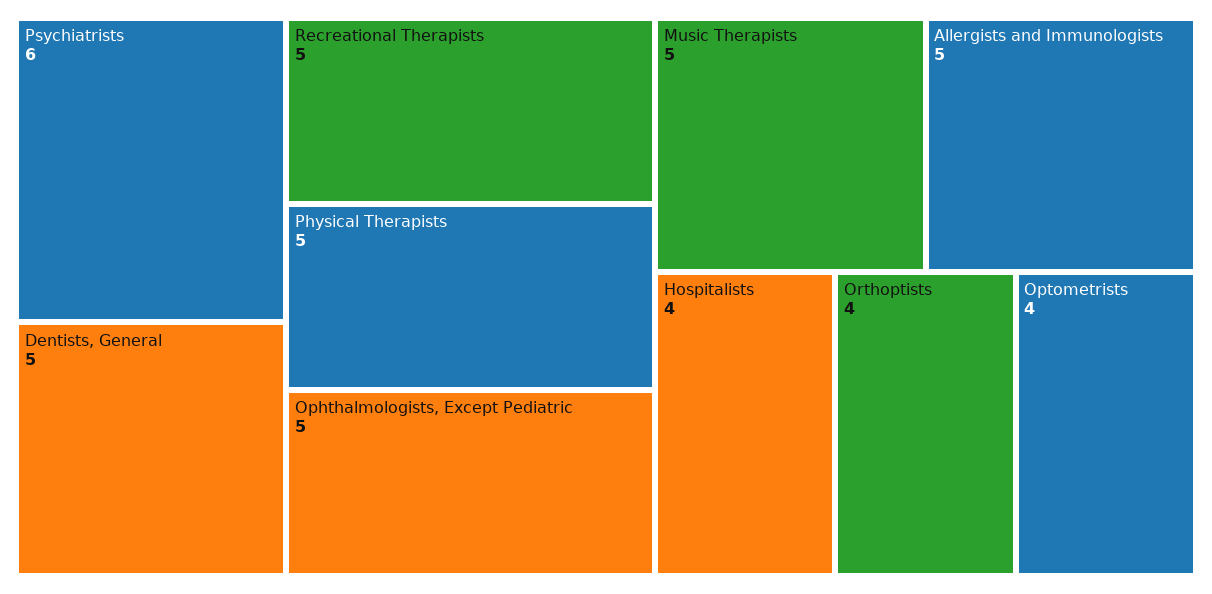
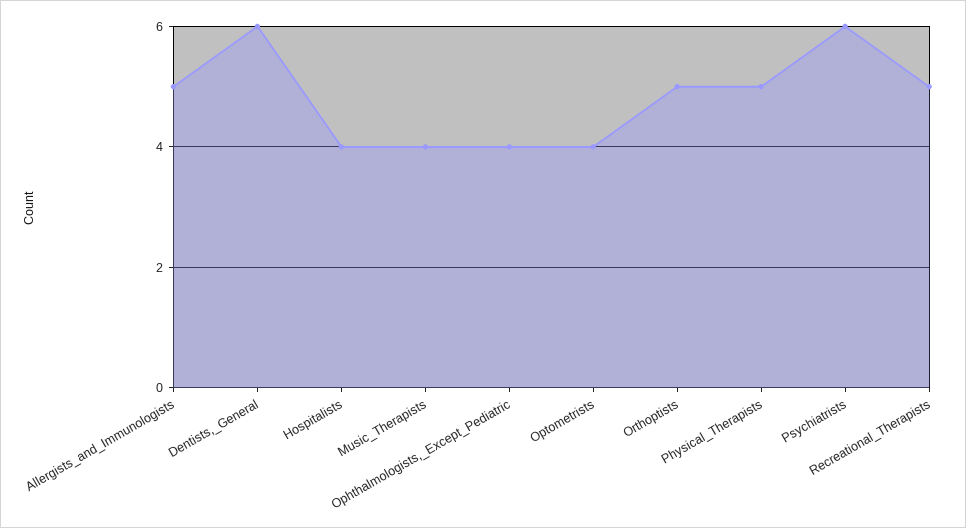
  {
    "Psychiatrists": 6,
-   "Dentists, General": 5,
+   "Dentists, General": 6,
    "Recreational Therapists": 5,
    "Physical Therapists": 5,
-   "Ophthalmologists, Except Pediatric": 5,
+   "Ophthalmologists, Except Pediatric": 4,
-   "Music Therapists": 5,
+   "Music Therapists": 4,
    "Allergists and Immunologists": 5,
    "Hospitalists": 4,
-   "Orthoptists": 4,
+   "Orthoptists": 5,
    "Optometrists": 4
  }

